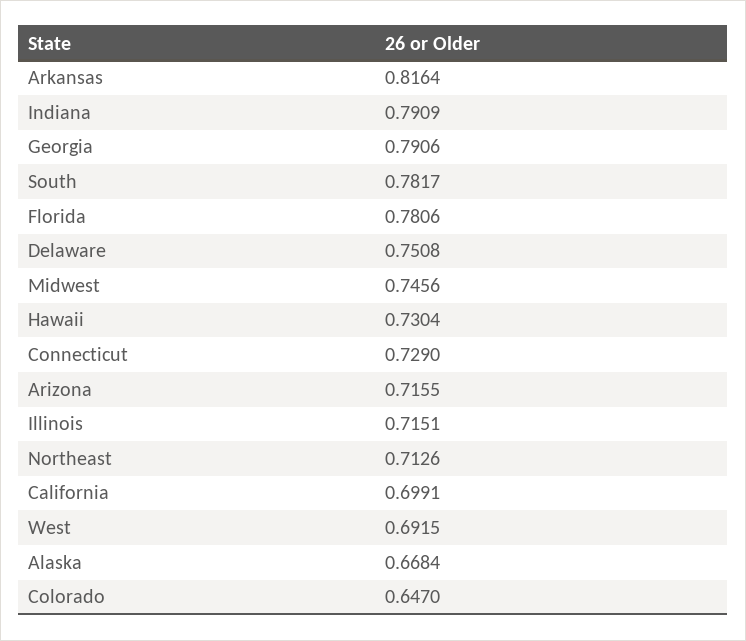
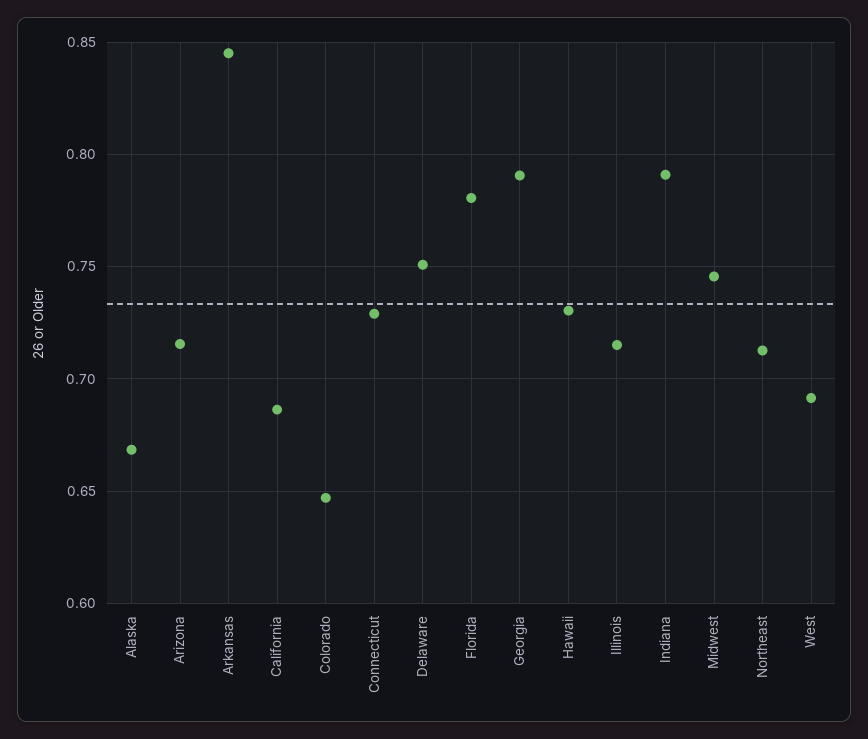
  {
-   "Arkansas": 0.8164,
+   "Arkansas": 0.845,
    "Indiana": 0.7909,
    "Georgia": 0.7906,
-   "South": 0.7817,
    "Florida": 0.7806,
    "Delaware": 0.7508,
    "Midwest": 0.7456,
    "Hawaii": 0.7304,
    "Connecticut": 0.729,
    "Arizona": 0.7155,
    "Illinois": 0.7151,
    "Northeast": 0.7126,
-   "California": 0.6991,
+   "California": 0.685,
    "West": 0.6915,
    "Alaska": 0.6684,
    "Colorado": 0.647
  }

